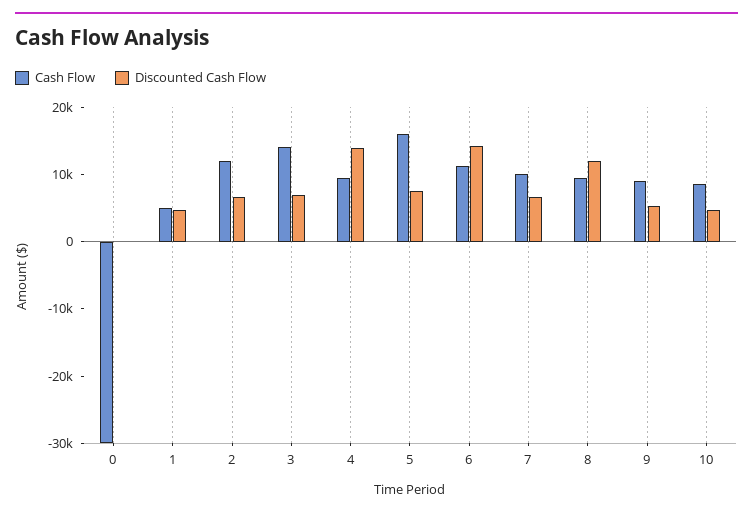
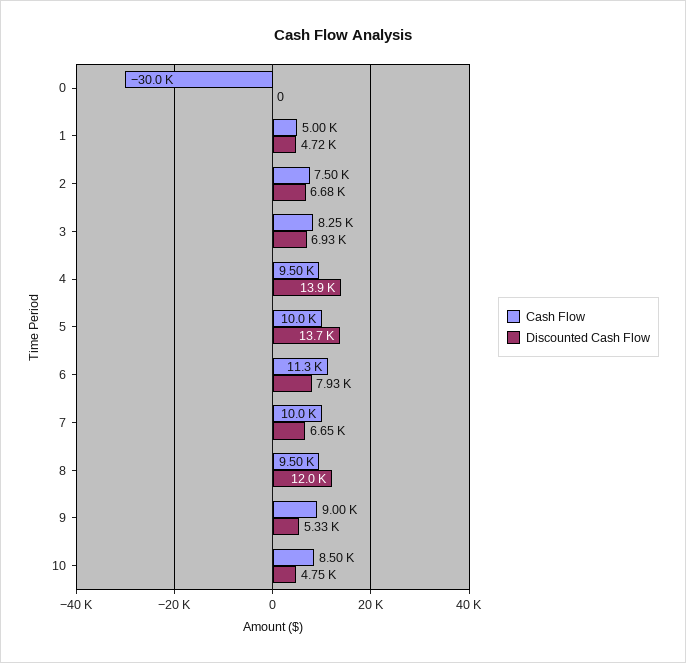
  {
    "Cash Flow": {
      "0": -30000,
      "1": 5000,
-     "2": 12000,
+     "2": 7500,
-     "3": 14000,
+     "3": 8250,
      "4": 9500,
-     "5": 16000,
+     "5": 10000,
      "6": 11300,
      "7": 10000,
      "8": 9500,
      "9": 9000,
      "10": 8500
    },
    "Discounted Cash Flow": {
      "0": 0,
      "1": 4720,
      "2": 6680,
      "3": 6930,
      "4": 13900,
-     "5": 8000,
+     "5": 13700,
-     "6": 14000,
+     "6": 7930,
      "7": 6650,
      "8": 12000,
      "9": 5330,
      "10": 4750
    }
  }

